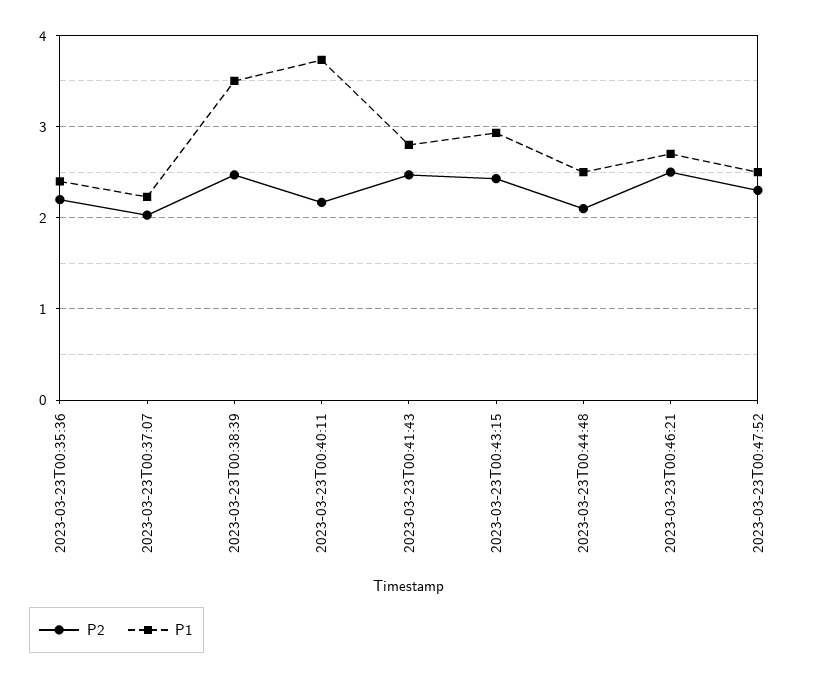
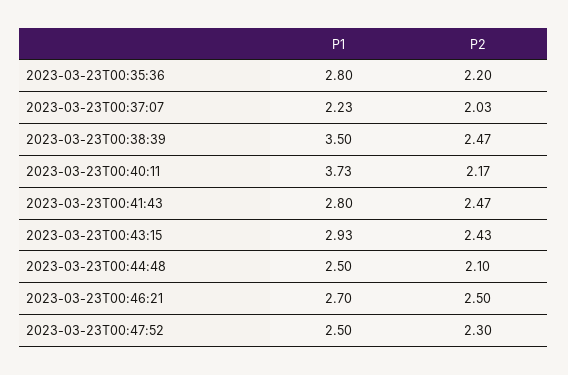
  {
    "P2": {
      "2023-03-23T00:35:36": 2.2,
      "2023-03-23T00:37:07": 2.03,
      "2023-03-23T00:38:39": 2.47,
      "2023-03-23T00:40:11": 2.17,
      "2023-03-23T00:41:43": 2.47,
      "2023-03-23T00:43:15": 2.43,
      "2023-03-23T00:44:48": 2.1,
      "2023-03-23T00:46:21": 2.5,
      "2023-03-23T00:47:52": 2.3
    },
    "P1": {
-     "2023-03-23T00:35:36": 2.4,
+     "2023-03-23T00:35:36": 2.8,
      "2023-03-23T00:37:07": 2.23,
      "2023-03-23T00:38:39": 3.5,
      "2023-03-23T00:40:11": 3.73,
      "2023-03-23T00:41:43": 2.8,
      "2023-03-23T00:43:15": 2.93,
      "2023-03-23T00:44:48": 2.5,
      "2023-03-23T00:46:21": 2.7,
      "2023-03-23T00:47:52": 2.5
    }
  }

